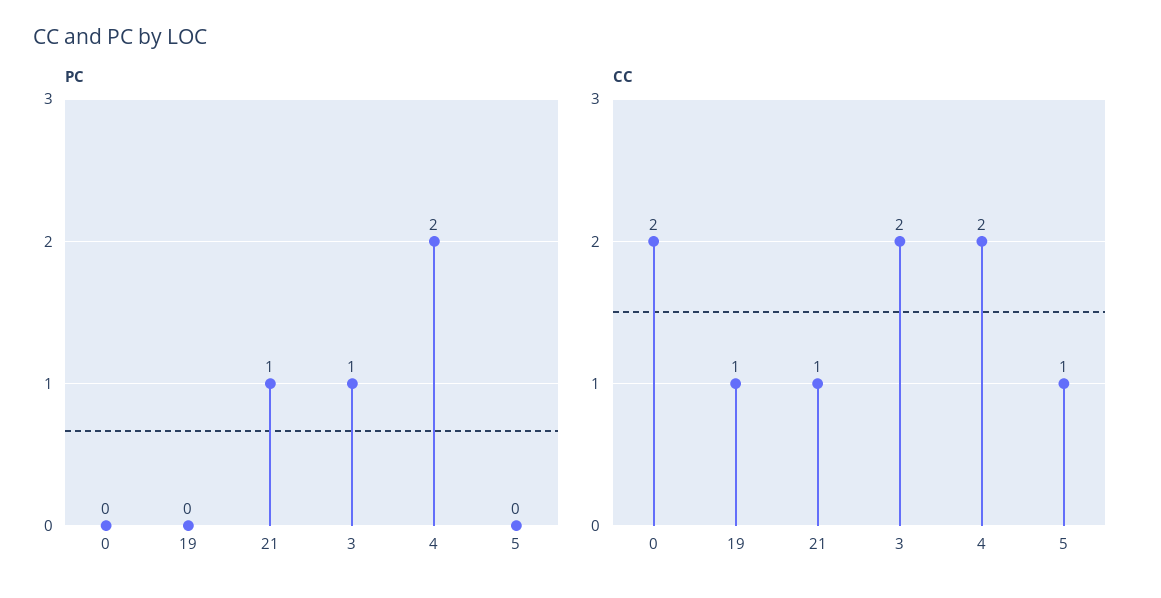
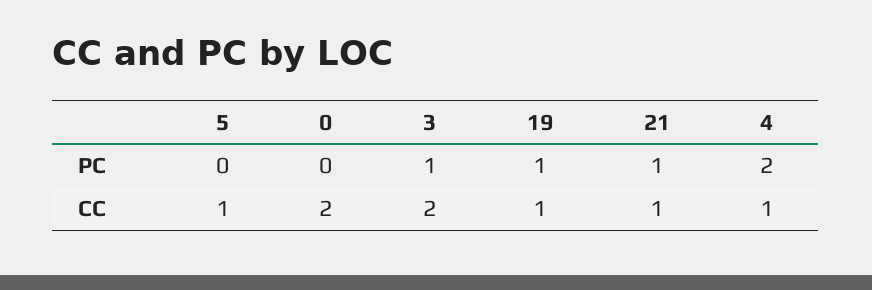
  {
    "PC": {
      "0": 0,
-     "19": 0,
+     "19": 1,
      "21": 1,
      "3": 1,
      "4": 2,
      "5": 0
    },
    "CC": {
      "0": 2,
      "19": 1,
      "21": 1,
      "3": 2,
-     "4": 2,
+     "4": 1,
      "5": 1
    }
  }

